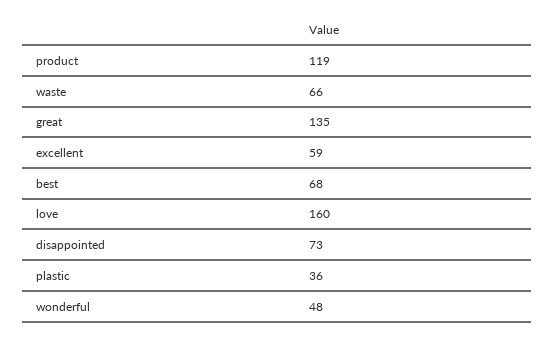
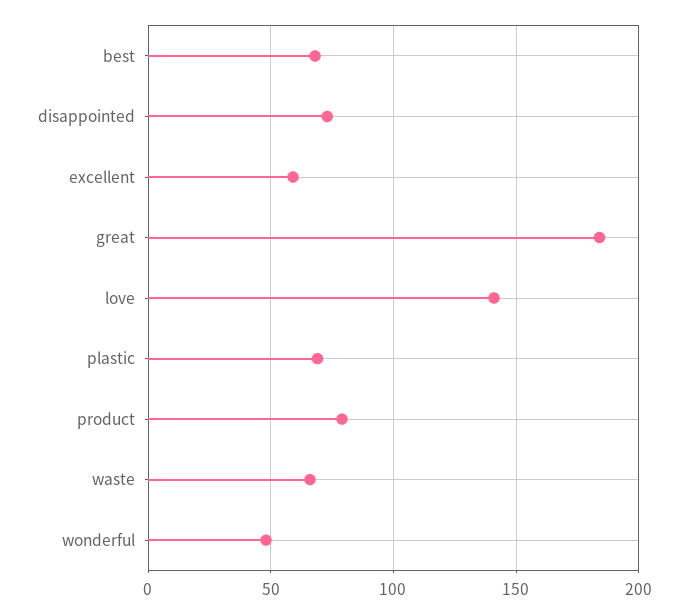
  {
-   "product": 119,
+   "product": 80,
    "waste": 66,
-   "great": 135,
+   "great": 185,
    "excellent": 59,
    "best": 68,
-   "love": 160,
+   "love": 140,
    "disappointed": 73,
-   "plastic": 36,
+   "plastic": 70,
    "wonderful": 48
  }

